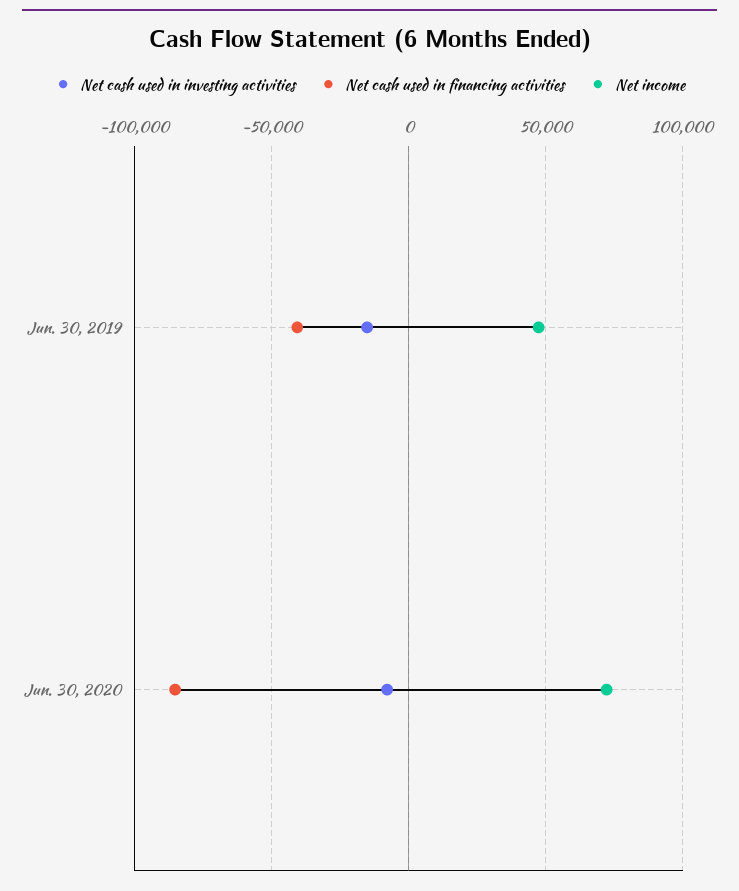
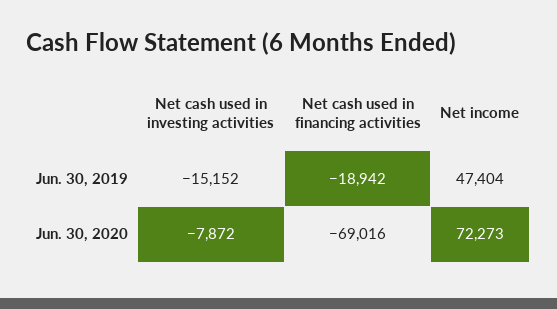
  {
    "Net cash used in investing activities": {
      "Jun. 30, 2019": -15152,
      "Jun. 30, 2020": -7872
    },
    "Net cash used in financing activities": {
-     "Jun. 30, 2019": -40000,
+     "Jun. 30, 2019": -18942,
-     "Jun. 30, 2020": -85000
+     "Jun. 30, 2020": -69016
    },
    "Net income": {
      "Jun. 30, 2019": 47404,
      "Jun. 30, 2020": 72273
    }
  }

